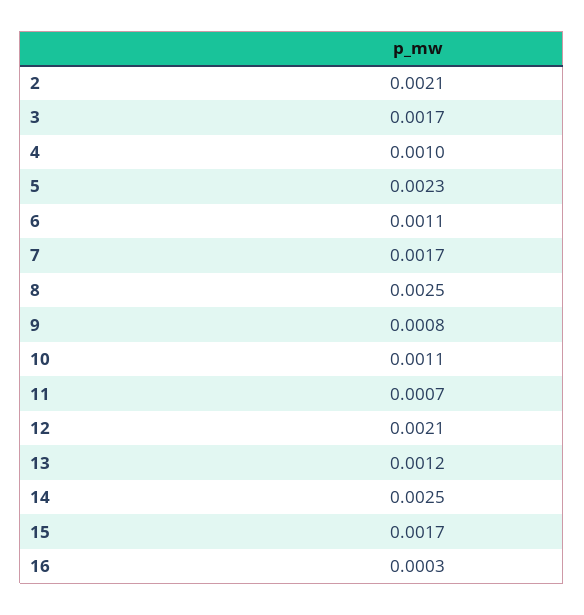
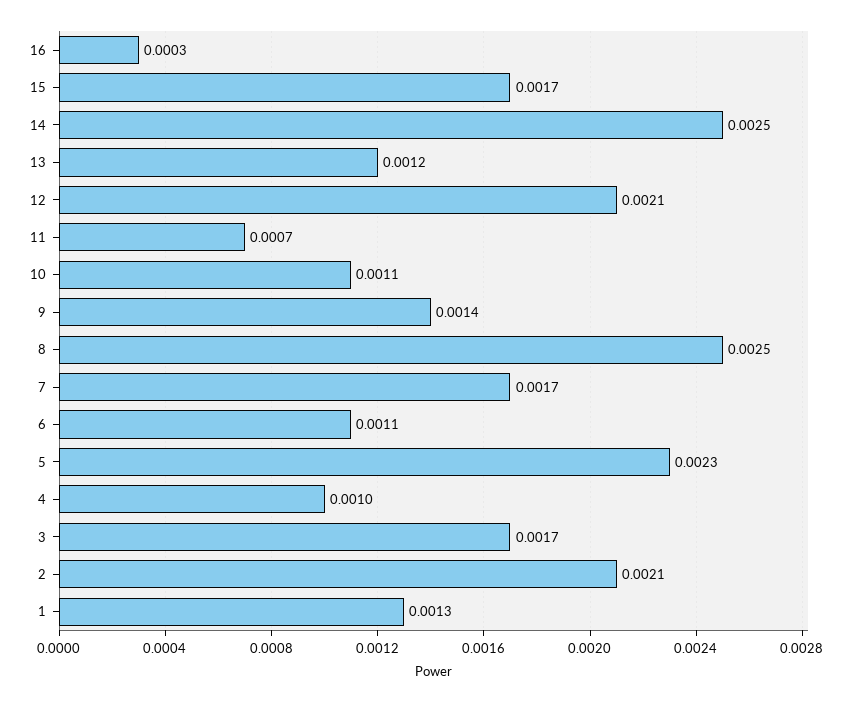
  {
    "2": 0.0021,
    "3": 0.0017,
    "4": 0.001,
    "5": 0.0023,
    "6": 0.0011,
    "7": 0.0017,
    "8": 0.0025,
-   "9": 0.0008,
+   "9": 0.0014,
    "10": 0.0011,
    "11": 0.0007,
    "12": 0.0021,
    "13": 0.0012,
    "14": 0.0025,
    "15": 0.0017,
-   "16": 0.0003
+   "16": 0.0003,
+   "1": 0.0013
  }

